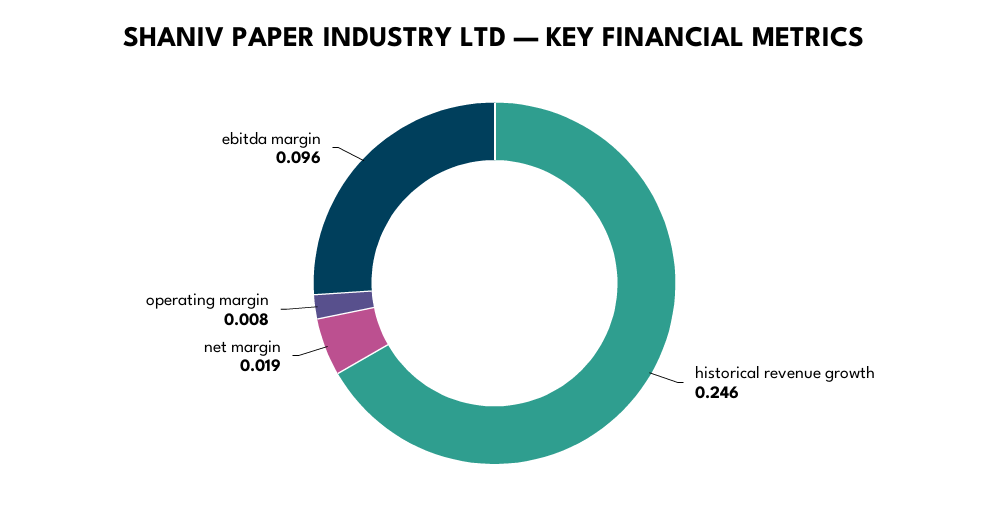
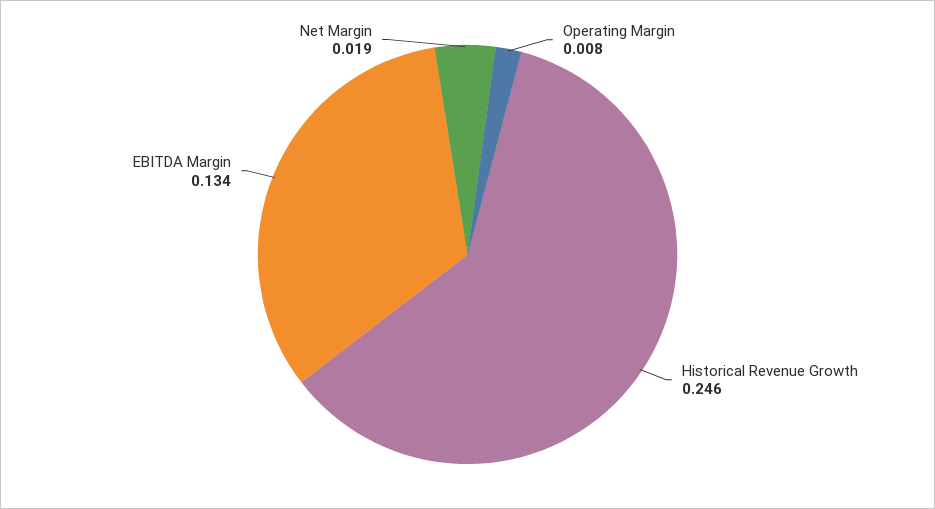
  {
    "historical revenue growth": 0.246,
    "net margin": 0.019,
    "operating margin": 0.008,
-   "ebitda margin": 0.096
+   "ebitda margin": 0.134
  }

